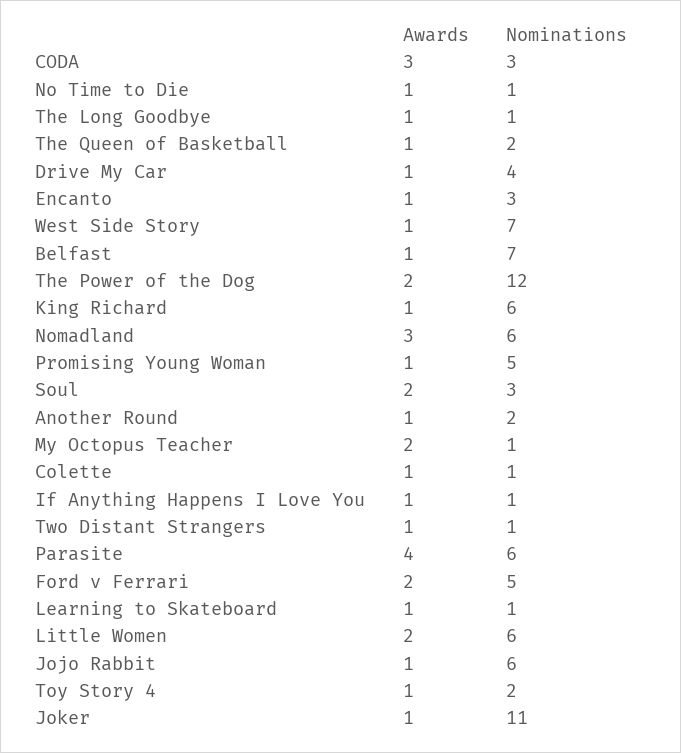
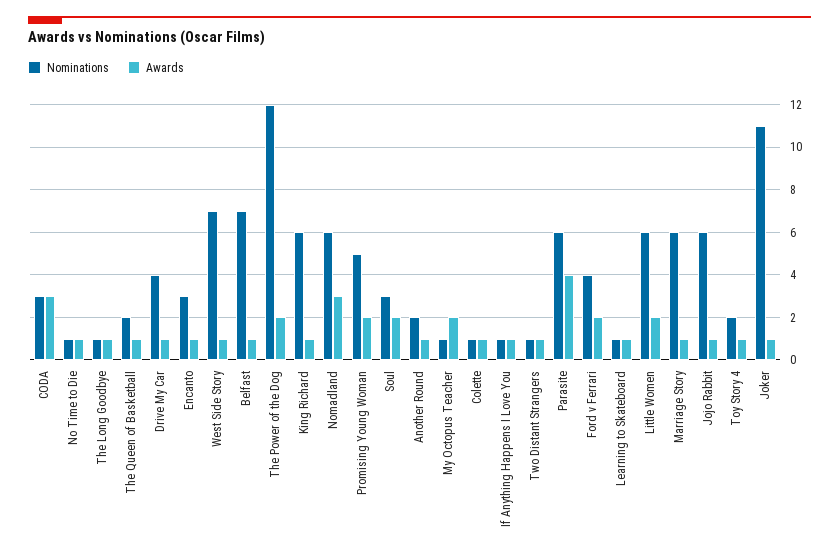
  {
    "Awards": {
      "CODA": 3,
      "No Time to Die": 1,
      "The Long Goodbye": 1,
      "The Queen of Basketball": 1,
      "Drive My Car": 1,
      "Encanto": 1,
      "West Side Story": 1,
      "Belfast": 1,
      "The Power of the Dog": 2,
      "King Richard": 1,
      "Nomadland": 3,
-     "Promising Young Woman": 1,
+     "Promising Young Woman": 2,
      "Soul": 2,
      "Another Round": 1,
      "My Octopus Teacher": 2,
      "Colette": 1,
      "If Anything Happens I Love You": 1,
      "Two Distant Strangers": 1,
      "Parasite": 4,
      "Ford v Ferrari": 2,
      "Learning to Skateboard": 1,
      "Little Women": 2,
      "Jojo Rabbit": 1,
      "Toy Story 4": 1,
-     "Joker": 1
+     "Joker": 1,
+     "Marriage Story": 1
    },
    "Nominations": {
      "CODA": 3,
      "No Time to Die": 1,
      "The Long Goodbye": 1,
      "The Queen of Basketball": 2,
      "Drive My Car": 4,
      "Encanto": 3,
      "West Side Story": 7,
      "Belfast": 7,
      "The Power of the Dog": 12,
      "King Richard": 6,
      "Nomadland": 6,
      "Promising Young Woman": 5,
      "Soul": 3,
      "Another Round": 2,
      "My Octopus Teacher": 1,
      "Colette": 1,
      "If Anything Happens I Love You": 1,
      "Two Distant Strangers": 1,
      "Parasite": 6,
-     "Ford v Ferrari": 5,
+     "Ford v Ferrari": 4,
      "Learning to Skateboard": 1,
      "Little Women": 6,
      "Jojo Rabbit": 6,
      "Toy Story 4": 2,
-     "Joker": 11
+     "Joker": 11,
+     "Marriage Story": 6
    }
  }

